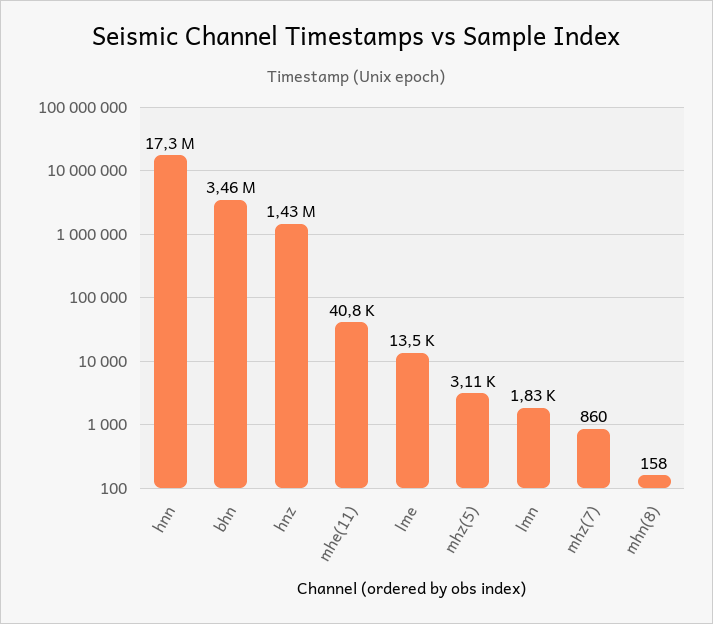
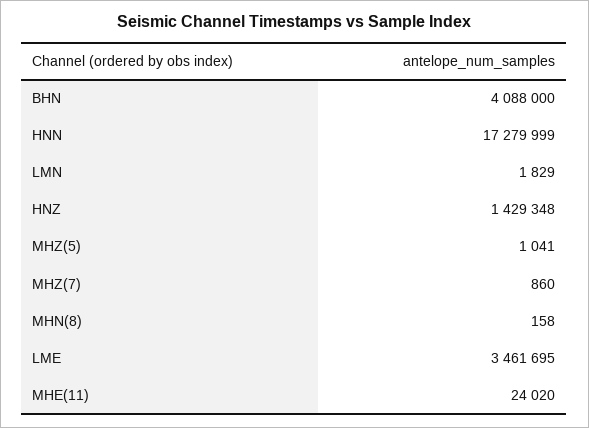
  {
    "hnn": 17279999,
-   "bhn": 3460000,
+   "bhn": 4088000,
    "hnz": 1429348,
-   "mhe(11)": 40800,
+   "mhe(11)": 24020,
-   "lme": 13500,
+   "lme": 3461695,
-   "mhz(5)": 3110,
+   "mhz(5)": 1041,
    "lmn": 1829,
    "mhz(7)": 860,
    "mhn(8)": 158
  }

